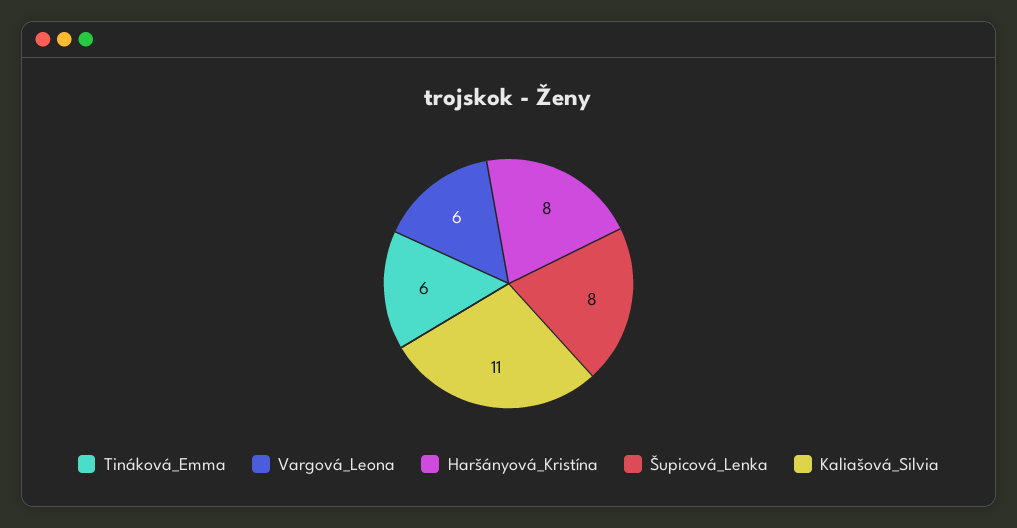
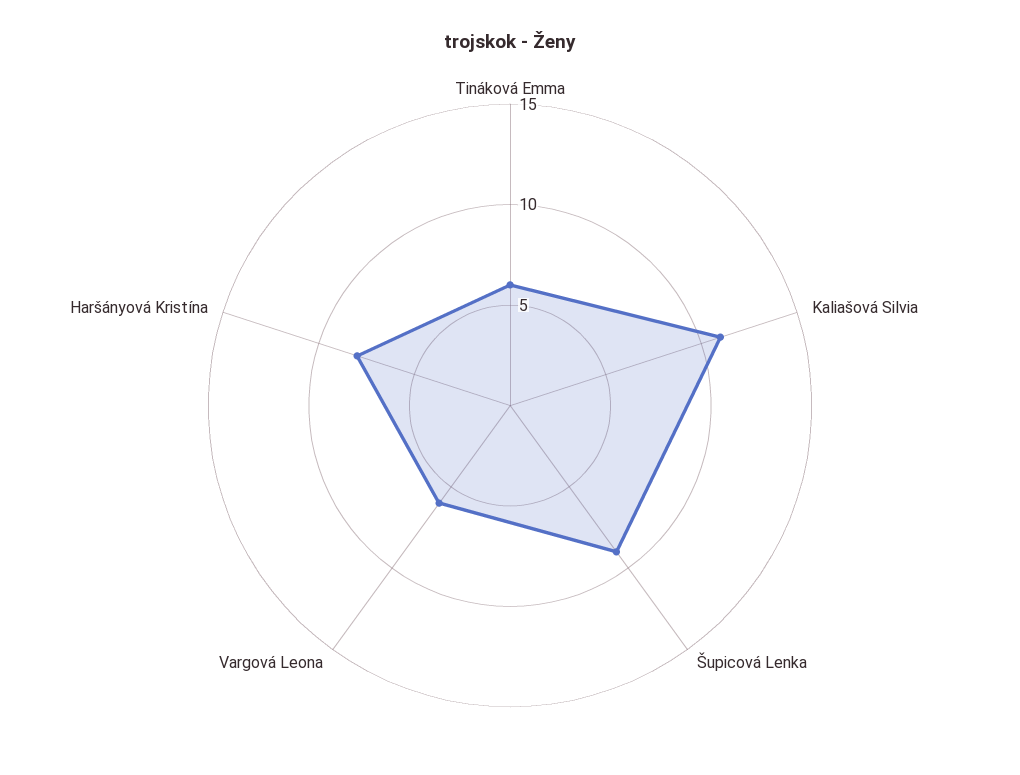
  {
    "Tináková_Emma": 6,
    "Vargová_Leona": 6,
    "Haršányová_Kristína": 8,
-   "Šupicová_Lenka": 8,
+   "Šupicová_Lenka": 9,
    "Kaliašová_Silvia": 11
  }

